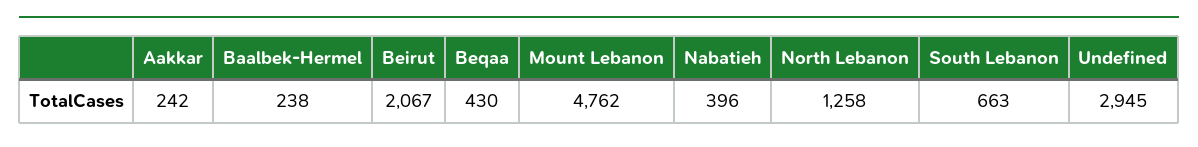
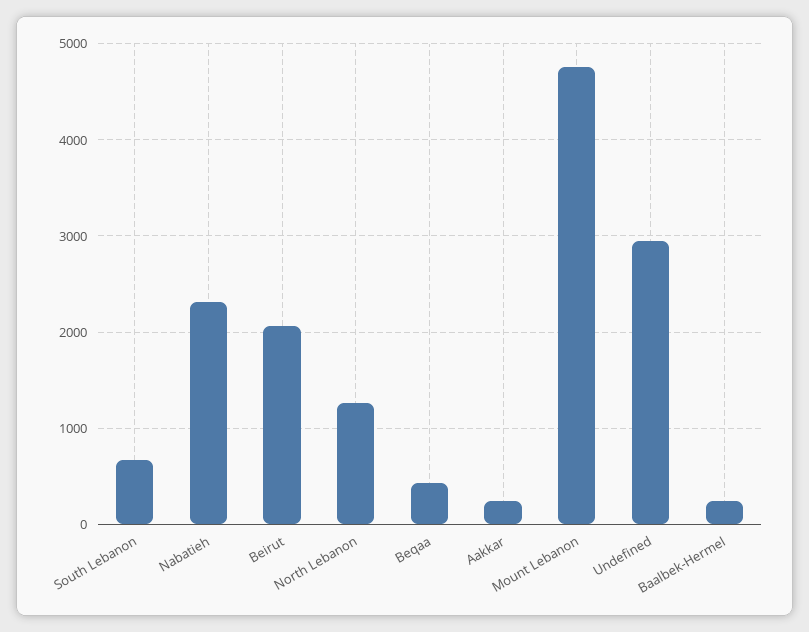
  {
    "Aakkar": 242,
    "Baalbek-Hermel": 238,
    "Beirut": 2067,
    "Beqaa": 430,
    "Mount Lebanon": 4762,
-   "Nabatieh": 396,
+   "Nabatieh": 2300,
    "North Lebanon": 1258,
    "South Lebanon": 663,
    "Undefined": 2945
  }

